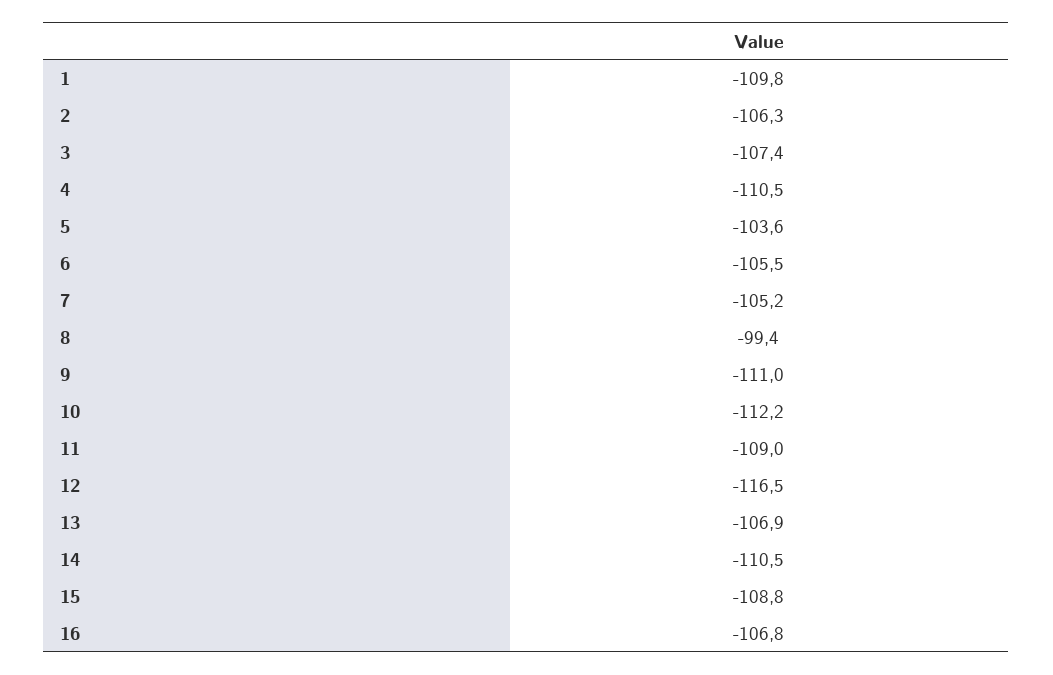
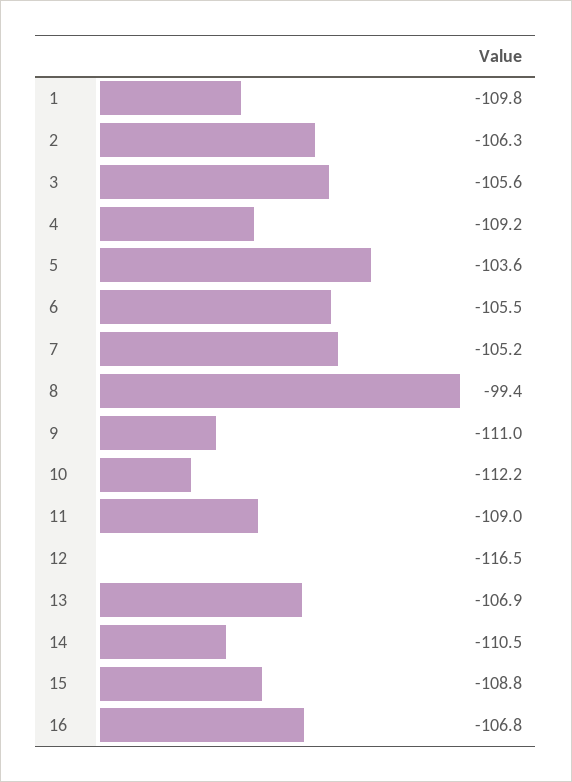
  {
    "1": -109.8,
    "2": -106.3,
-   "3": -107.4,
+   "3": -105.6,
-   "4": -110.5,
+   "4": -109.2,
    "5": -103.6,
    "6": -105.5,
    "7": -105.2,
    "8": -99.4,
    "9": -111,
    "10": -112.2,
    "11": -109,
    "12": -116.5,
    "13": -106.9,
    "14": -110.5,
    "15": -108.8,
    "16": -106.8
  }

